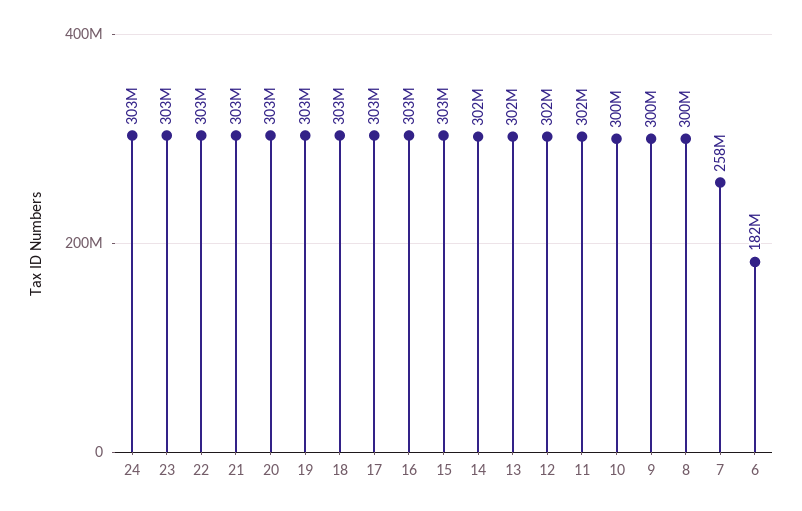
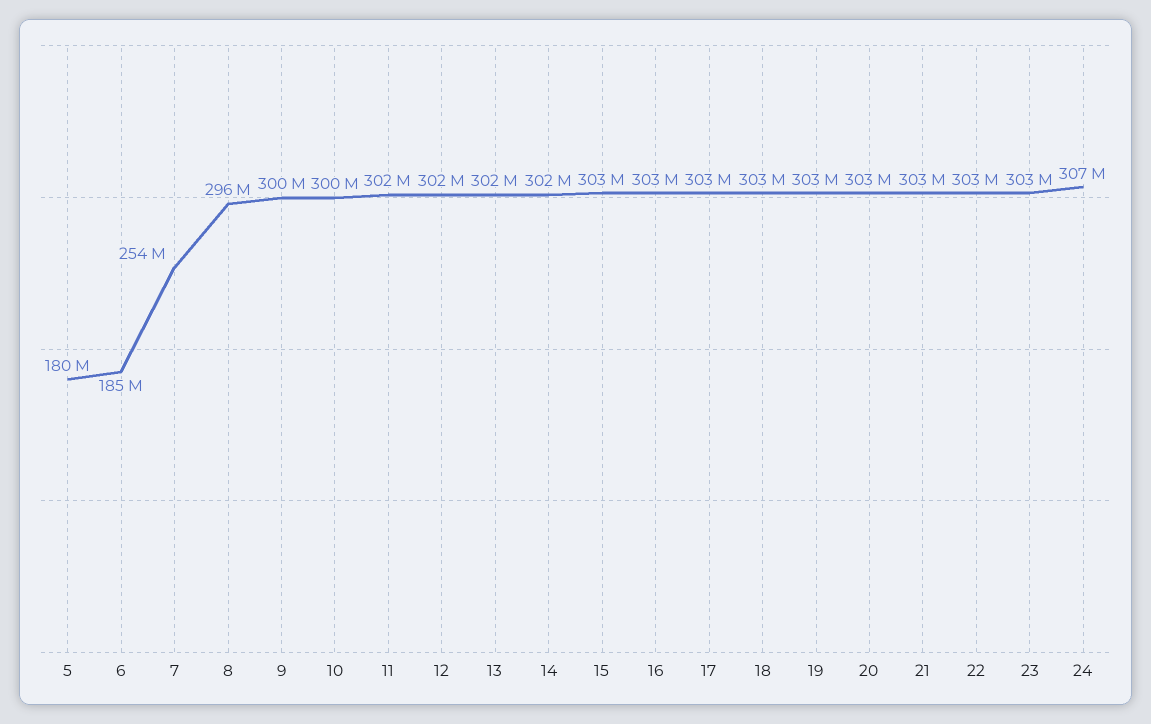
  {
-   "24": 303000000,
+   "24": 307000000,
    "23": 303000000,
    "22": 303000000,
    "21": 303000000,
    "20": 303000000,
    "19": 303000000,
    "18": 303000000,
    "17": 303000000,
    "16": 303000000,
    "15": 303000000,
    "14": 302000000,
    "13": 302000000,
    "12": 302000000,
    "11": 302000000,
    "10": 300000000,
    "9": 300000000,
-   "8": 300000000,
+   "8": 296000000,
-   "7": 258000000,
+   "7": 254000000,
-   "6": 182000000
+   "6": 185000000,
+   "5": 180000000
  }

